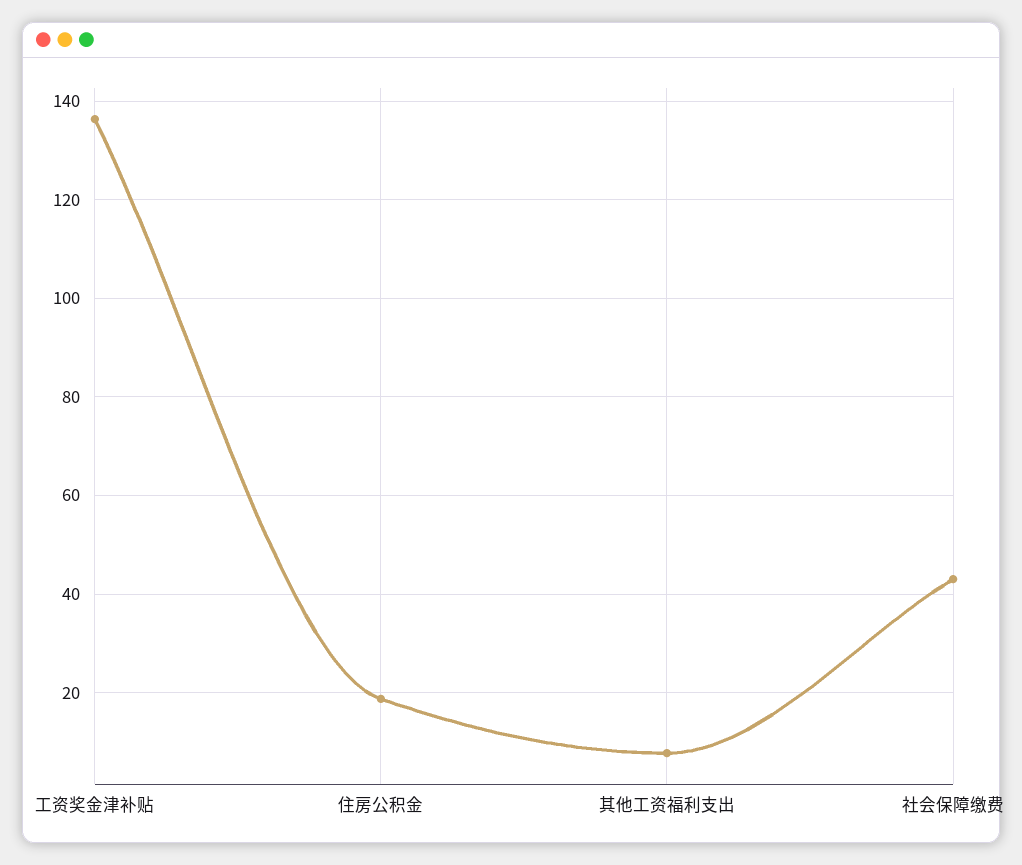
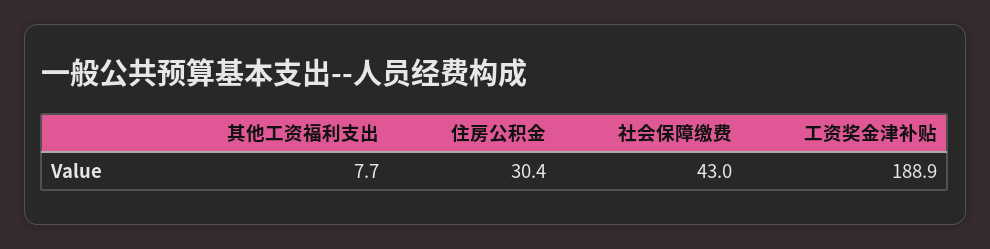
  {
-   "工资奖金津补贴": 136,
+   "工资奖金津补贴": 188.9,
-   "住房公积金": 18,
+   "住房公积金": 30.4,
    "其他工资福利支出": 7.7,
    "社会保障缴费": 43
  }

